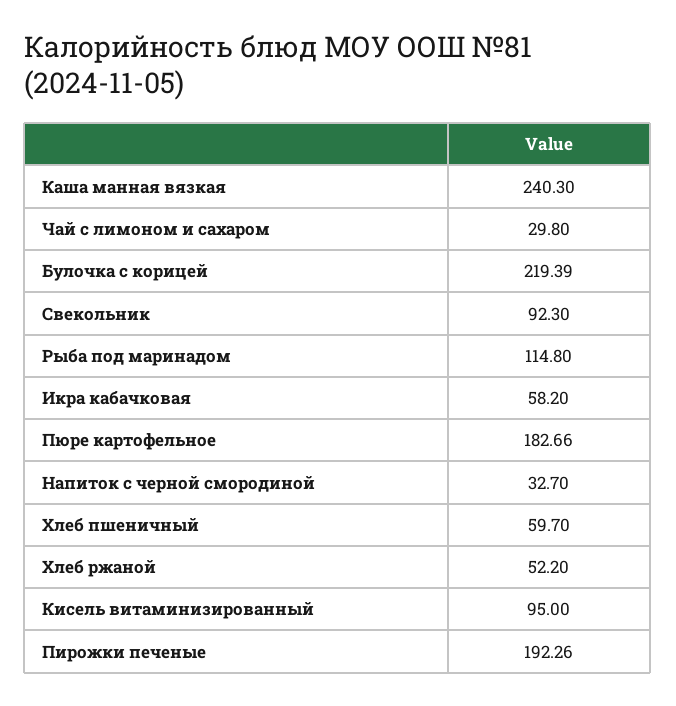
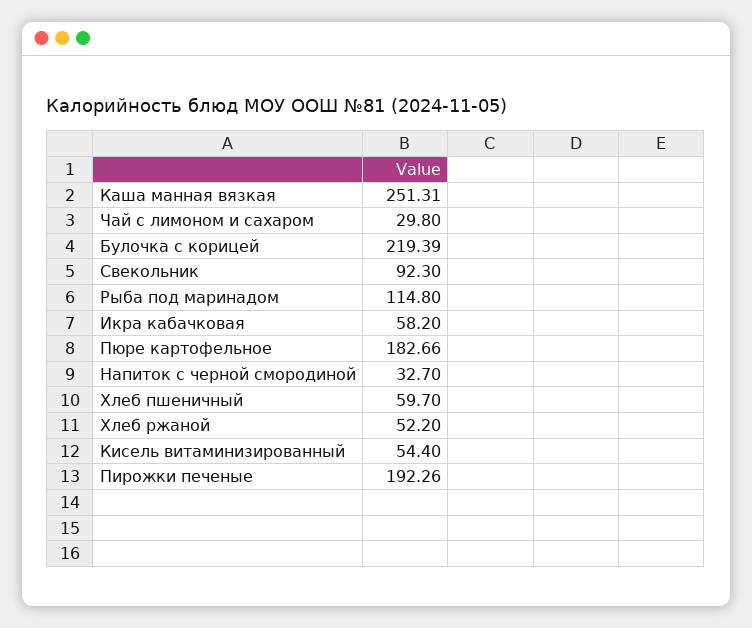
  {
-   "Каша манная вязкая": 240.3,
+   "Каша манная вязкая": 251.31,
    "Чай с лимоном и сахаром": 29.8,
    "Булочка с корицей": 219.39,
    "Свекольник": 92.3,
    "Рыба под маринадом": 114.8,
    "Икра кабачковая": 58.2,
    "Пюре картофельное": 182.66,
    "Напиток с черной смородиной": 32.7,
    "Хлеб пшеничный": 59.7,
    "Хлеб ржаной": 52.2,
-   "Кисель витаминизированный": 95,
+   "Кисель витаминизированный": 54.4,
    "Пирожки печеные": 192.26
  }

